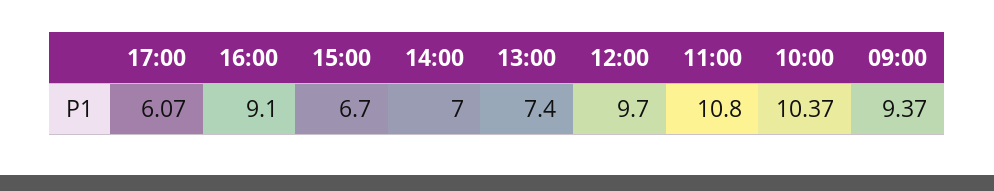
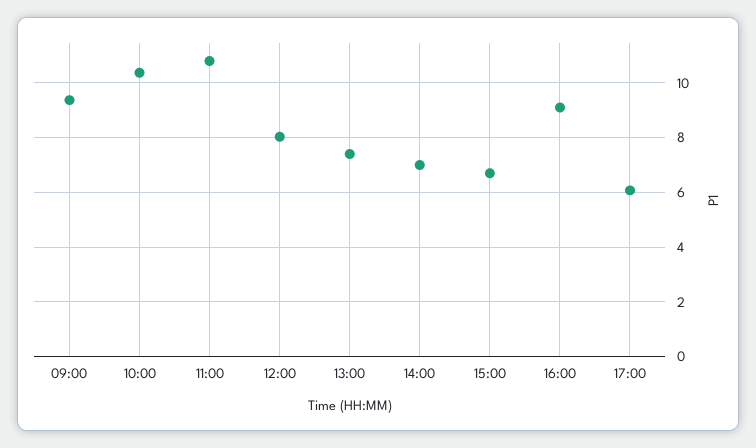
  {
    "17:00": 6.07,
    "16:00": 9.1,
    "15:00": 6.7,
    "14:00": 7,
    "13:00": 7.4,
-   "12:00": 9.7,
+   "12:00": 8,
    "11:00": 10.8,
    "10:00": 10.37,
    "09:00": 9.37
  }

